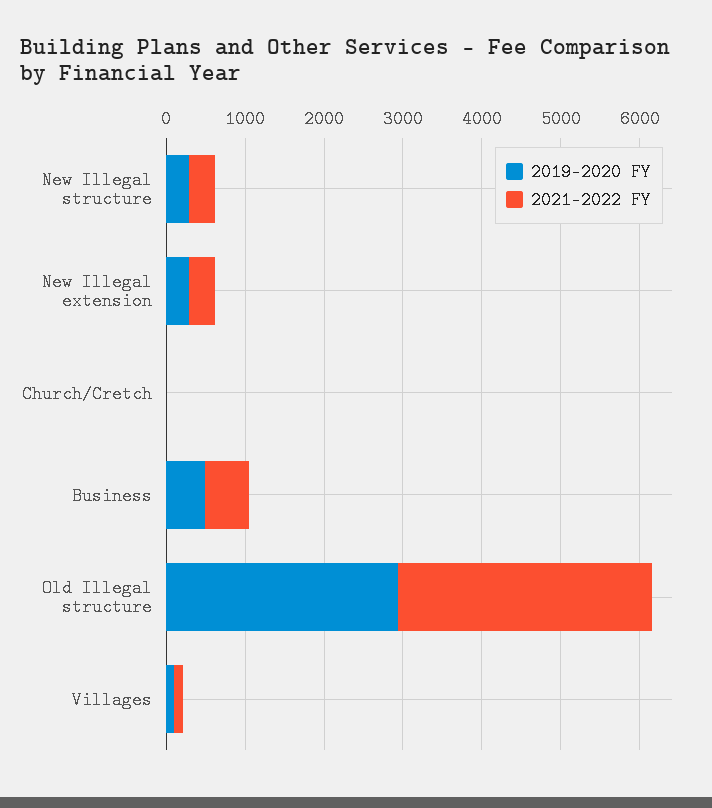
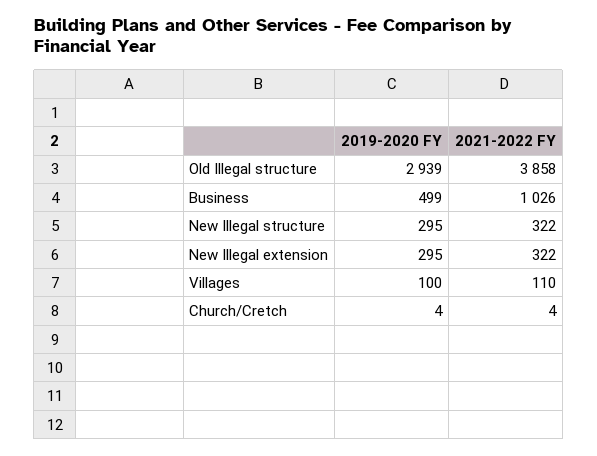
  {
    "2019-2020 FY": {
      "New Illegal structure": 295,
      "New Illegal extension": 295,
      "Church/Cretch": 4,
      "Business": 499,
      "Old Illegal structure": 2939,
      "Villages": 100
    },
    "2021-2022 FY": {
      "New Illegal structure": 322,
      "New Illegal extension": 322,
      "Church/Cretch": 4,
-     "Business": 600,
+     "Business": 1026,
-     "Old Illegal structure": 3200,
+     "Old Illegal structure": 3858,
      "Villages": 110
    }
  }

